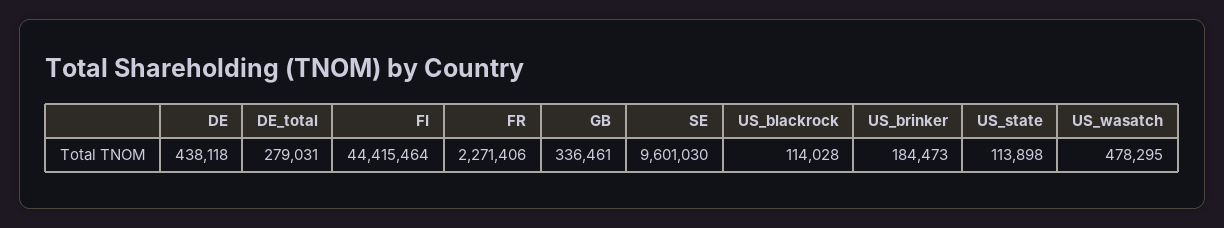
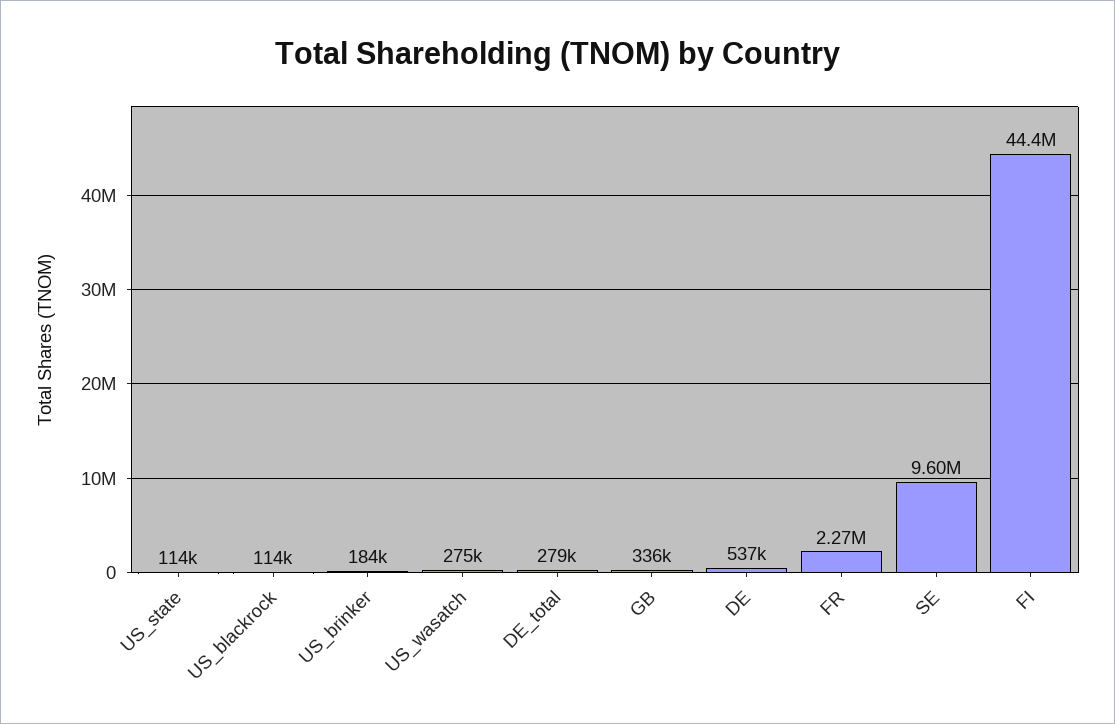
  {
-   "DE": 438118,
+   "DE": 537000,
    "DE_total": 279031,
    "FI": 44415464,
    "FR": 2271406,
    "GB": 336461,
    "SE": 9601030,
    "US_blackrock": 114028,
    "US_brinker": 184473,
    "US_state": 113898,
-   "US_wasatch": 478295
+   "US_wasatch": 275000
  }

